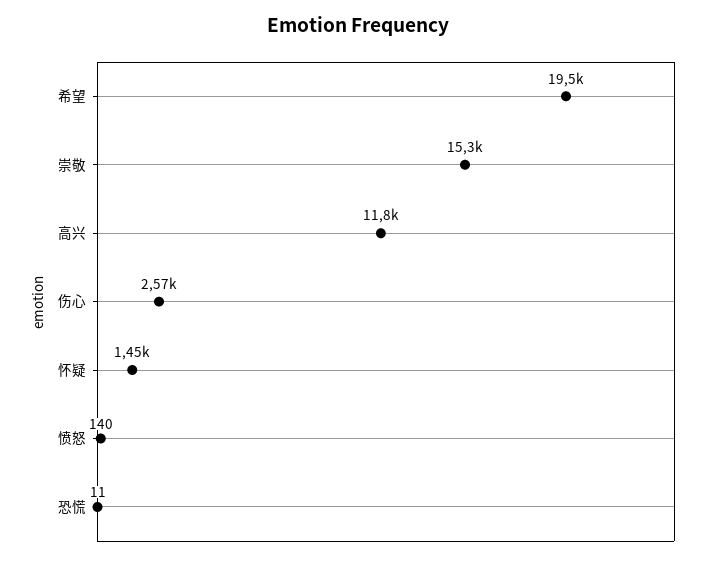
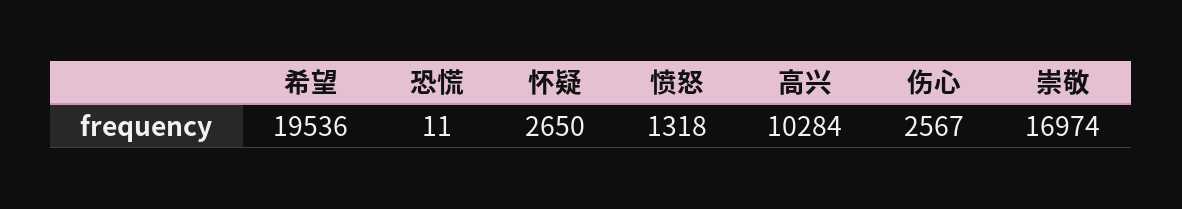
  {
    "希望": 19536,
-   "崇敬": 15300,
+   "崇敬": 16974,
-   "高兴": 11800,
+   "高兴": 10284,
    "伤心": 2567,
-   "怀疑": 1450,
+   "怀疑": 2650,
-   "愤怒": 140,
+   "愤怒": 1318,
    "恐慌": 11
  }

